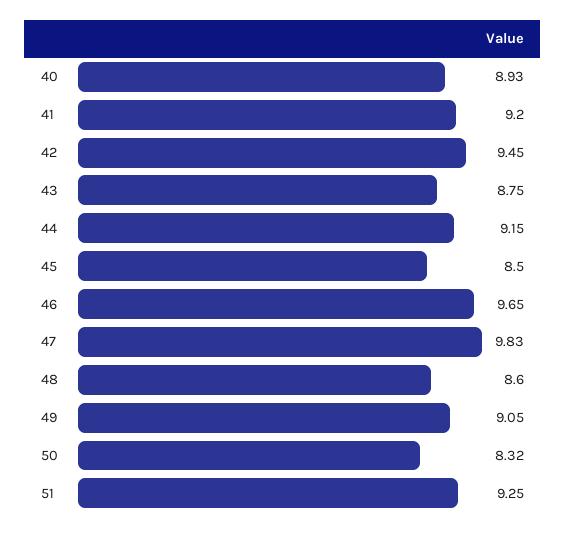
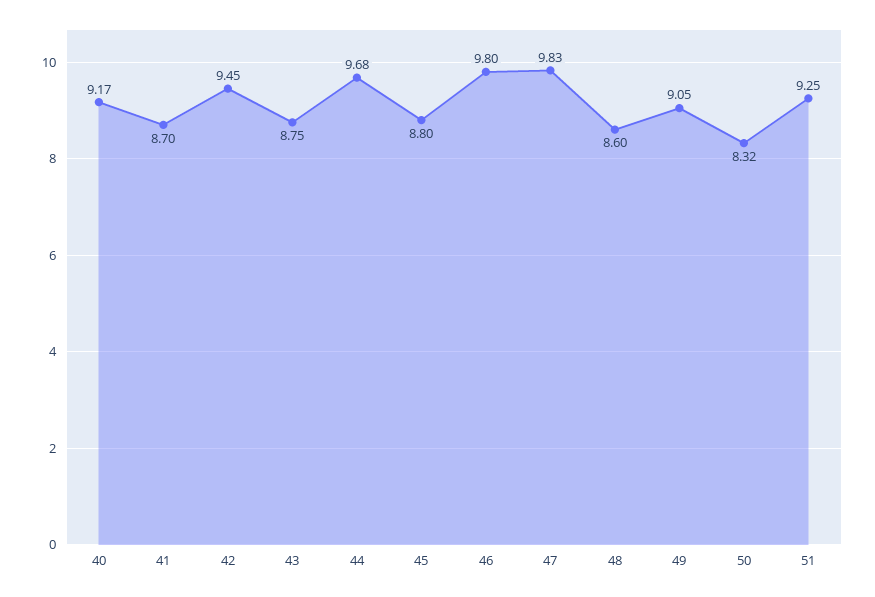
  {
-   "40": 8.93,
+   "40": 9.17,
-   "41": 9.2,
+   "41": 8.7,
    "42": 9.45,
    "43": 8.75,
-   "44": 9.15,
+   "44": 9.68,
-   "45": 8.5,
+   "45": 8.8,
-   "46": 9.65,
+   "46": 9.8,
    "47": 9.83,
    "48": 8.6,
    "49": 9.05,
    "50": 8.32,
    "51": 9.25
  }

